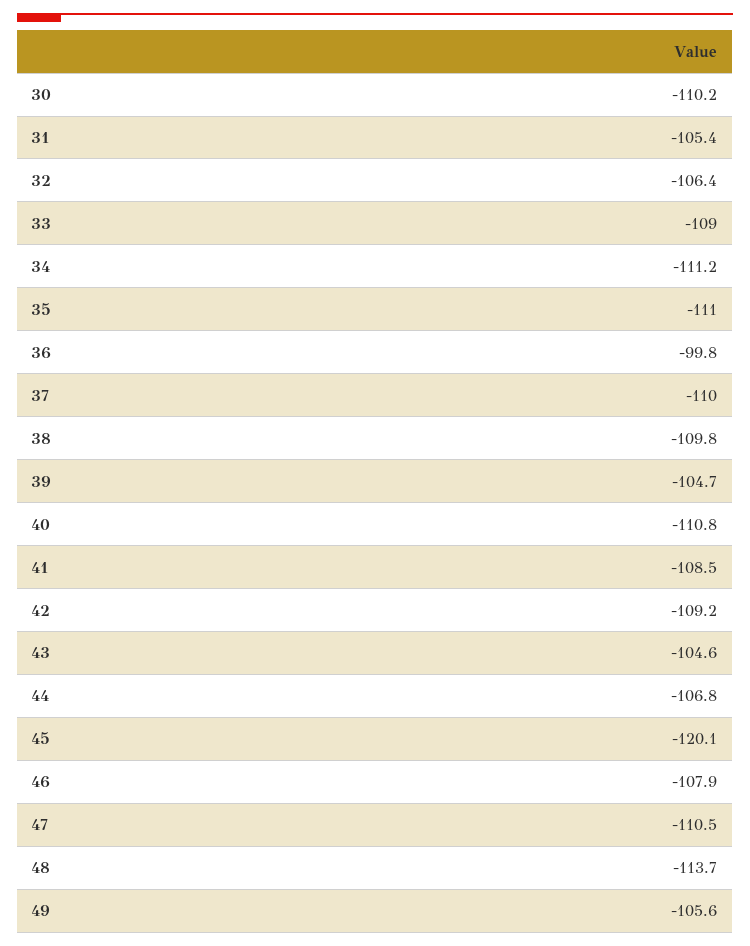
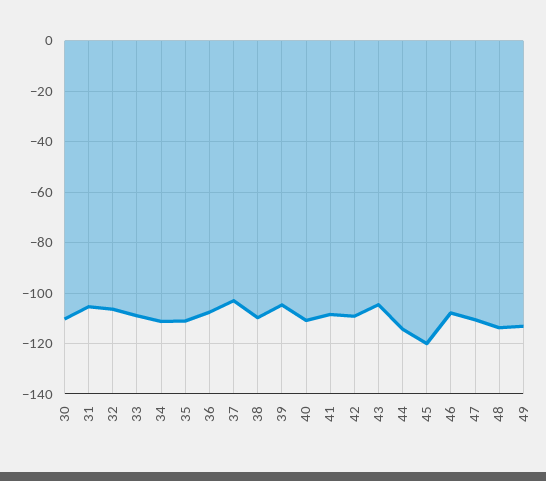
  {
    "30": -110.2,
    "31": -105.4,
    "32": -106.4,
    "33": -109,
    "34": -111.2,
    "35": -111,
-   "36": -99.8,
+   "36": -107.5,
-   "37": -110,
+   "37": -102.5,
    "38": -109.8,
    "39": -104.7,
    "40": -110.8,
    "41": -108.5,
    "42": -109.2,
    "43": -104.6,
-   "44": -106.8,
+   "44": -115,
    "45": -120.1,
    "46": -107.9,
    "47": -110.5,
    "48": -113.7,
-   "49": -105.6
+   "49": -112.5
  }

